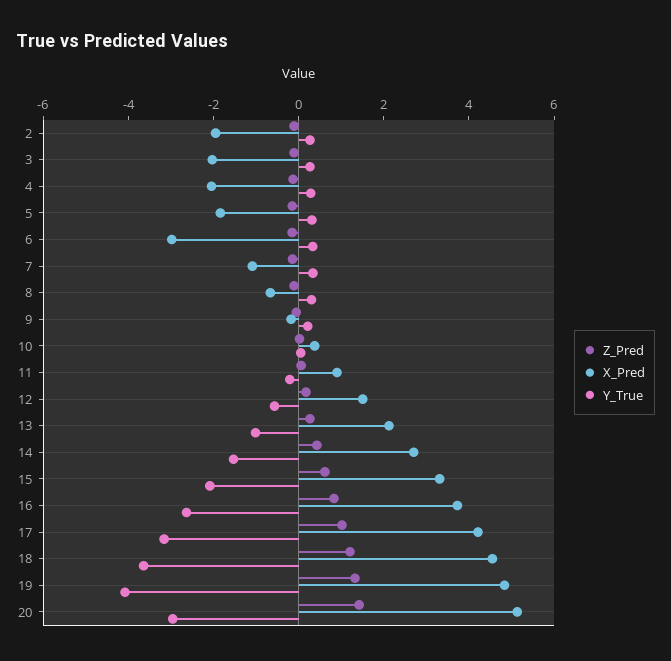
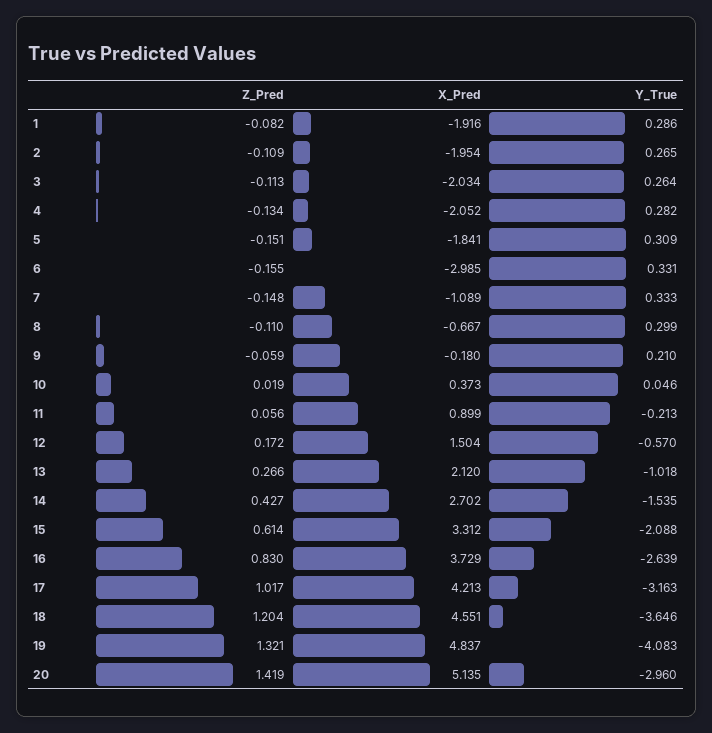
  {
    "Z_Pred": {
      "2": -0.109,
      "3": -0.113,
      "4": -0.134,
      "5": -0.151,
      "6": -0.155,
      "7": -0.148,
      "8": -0.11,
      "9": -0.059,
      "10": 0.019,
      "11": 0.056,
      "12": 0.172,
      "13": 0.266,
      "14": 0.427,
      "15": 0.614,
      "16": 0.83,
      "17": 1.017,
      "18": 1.204,
      "19": 1.321,
-     "20": 1.419
+     "20": 1.419,
+     "1": -0.082
    },
    "X_Pred": {
      "2": -1.954,
      "3": -2.034,
      "4": -2.052,
      "5": -1.841,
      "6": -2.985,
      "7": -1.089,
      "8": -0.667,
      "9": -0.18,
      "10": 0.373,
      "11": 0.899,
      "12": 1.504,
      "13": 2.12,
      "14": 2.702,
      "15": 3.312,
      "16": 3.729,
      "17": 4.213,
      "18": 4.551,
      "19": 4.837,
-     "20": 5.135
+     "20": 5.135,
+     "1": -1.916
    },
    "Y_True": {
      "2": 0.265,
      "3": 0.264,
      "4": 0.282,
      "5": 0.309,
      "6": 0.331,
      "7": 0.333,
      "8": 0.299,
      "9": 0.21,
      "10": 0.046,
      "11": -0.213,
      "12": -0.57,
      "13": -1.018,
      "14": -1.535,
      "15": -2.088,
      "16": -2.639,
      "17": -3.163,
      "18": -3.646,
      "19": -4.083,
-     "20": -2.96
+     "20": -2.96,
+     "1": 0.286
    }
  }

